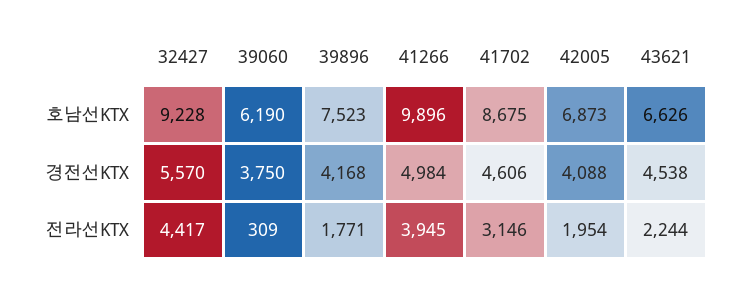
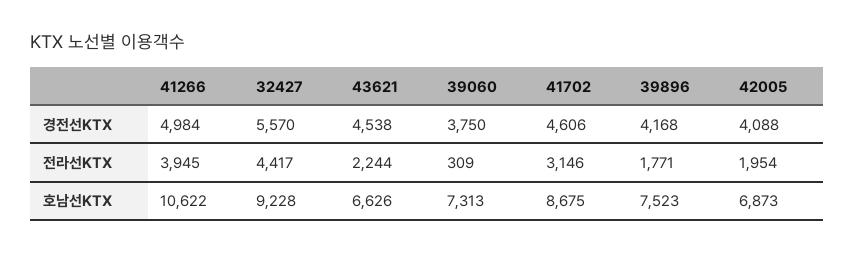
  {
    "32427": {
      "호남선KTX": 9228,
      "경전선KTX": 5570,
      "전라선KTX": 4417
    },
    "39060": {
-     "호남선KTX": 6190,
+     "호남선KTX": 7313,
      "경전선KTX": 3750,
      "전라선KTX": 309
    },
    "39896": {
      "호남선KTX": 7523,
      "경전선KTX": 4168,
      "전라선KTX": 1771
    },
    "41266": {
-     "호남선KTX": 9896,
+     "호남선KTX": 10622,
      "경전선KTX": 4984,
      "전라선KTX": 3945
    },
    "41702": {
      "호남선KTX": 8675,
      "경전선KTX": 4606,
      "전라선KTX": 3146
    },
    "42005": {
      "호남선KTX": 6873,
      "경전선KTX": 4088,
      "전라선KTX": 1954
    },
    "43621": {
      "호남선KTX": 6626,
      "경전선KTX": 4538,
      "전라선KTX": 2244
    }
  }

